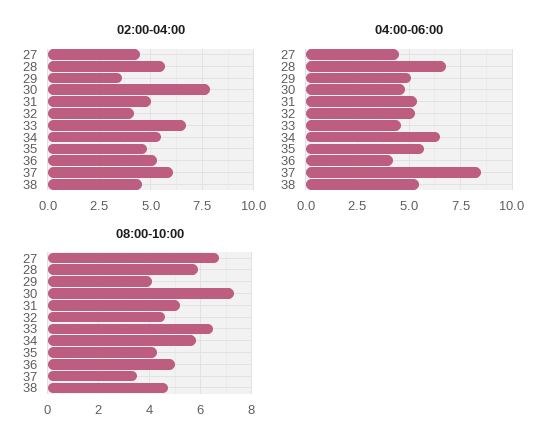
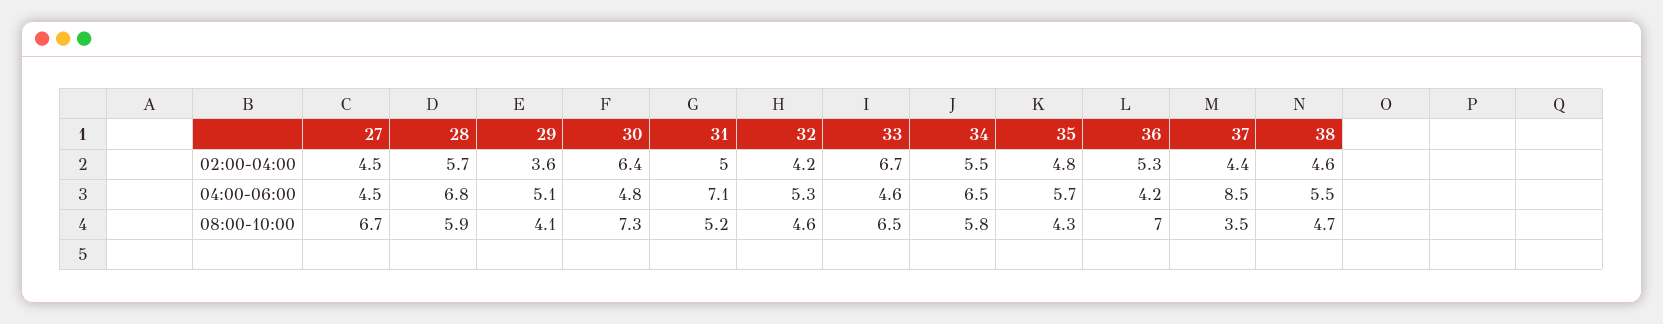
  {
    "02:00-04:00": {
      "27": 4.5,
      "28": 5.7,
      "29": 3.6,
-     "30": 8,
+     "30": 6.4,
      "31": 5,
      "32": 4.2,
      "33": 6.7,
      "34": 5.5,
      "35": 4.8,
      "36": 5.3,
-     "37": 6,
+     "37": 4.4,
      "38": 4.6
    },
    "04:00-06:00": {
      "27": 4.5,
      "28": 6.8,
      "29": 5.1,
      "30": 4.8,
-     "31": 5.5,
+     "31": 7.1,
      "32": 5.3,
      "33": 4.6,
      "34": 6.5,
      "35": 5.7,
      "36": 4.2,
      "37": 8.5,
      "38": 5.5
    },
    "08:00-10:00": {
      "27": 6.7,
      "28": 5.9,
      "29": 4.1,
      "30": 7.3,
      "31": 5.2,
      "32": 4.6,
      "33": 6.5,
      "34": 5.8,
      "35": 4.3,
-     "36": 5,
+     "36": 7,
      "37": 3.5,
      "38": 4.7
    }
  }

